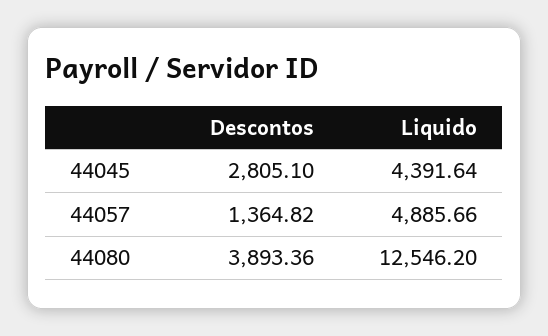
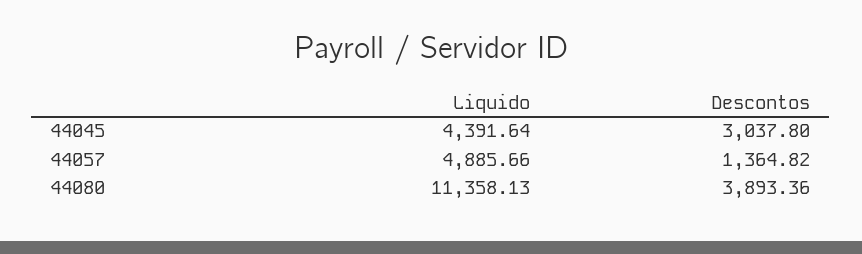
  {
    "Descontos": {
-     "44045": 2805.1,
+     "44045": 3037.8,
      "44057": 1364.82,
      "44080": 3893.36
    },
    "Liquido": {
      "44045": 4391.64,
      "44057": 4885.66,
-     "44080": 12546.2
+     "44080": 11358.13
    }
  }

